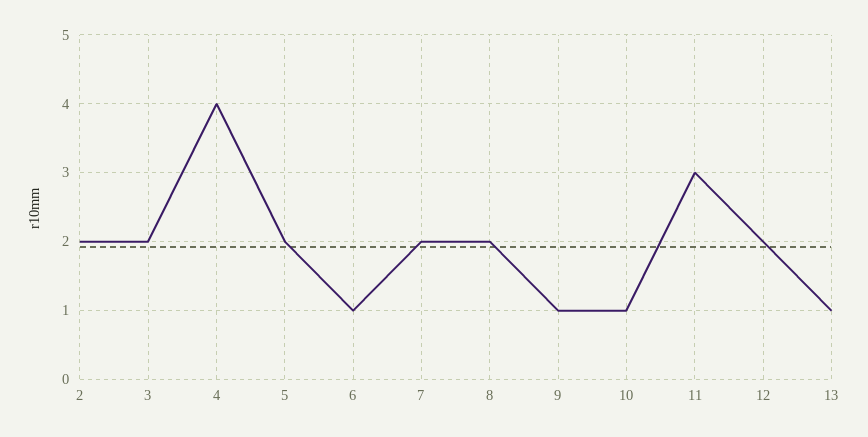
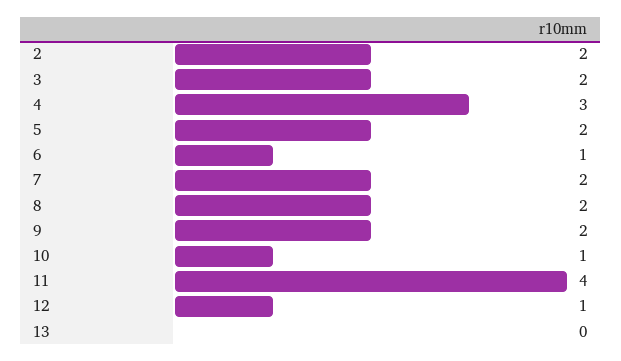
  {
    "2": 2,
    "3": 2,
-   "4": 4,
+   "4": 3,
    "5": 2,
    "6": 1,
    "7": 2,
    "8": 2,
-   "9": 1,
+   "9": 2,
    "10": 1,
-   "11": 3,
+   "11": 4,
-   "12": 2,
+   "12": 1,
-   "13": 1
+   "13": 0
  }

